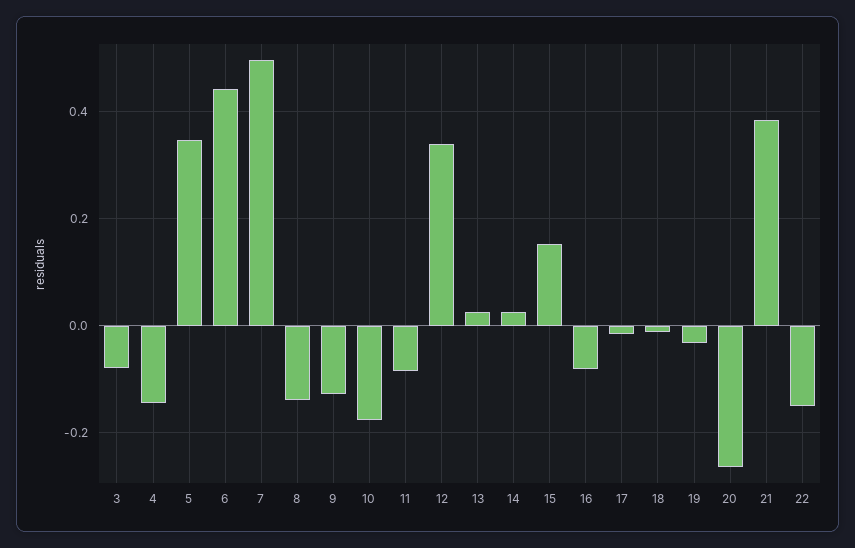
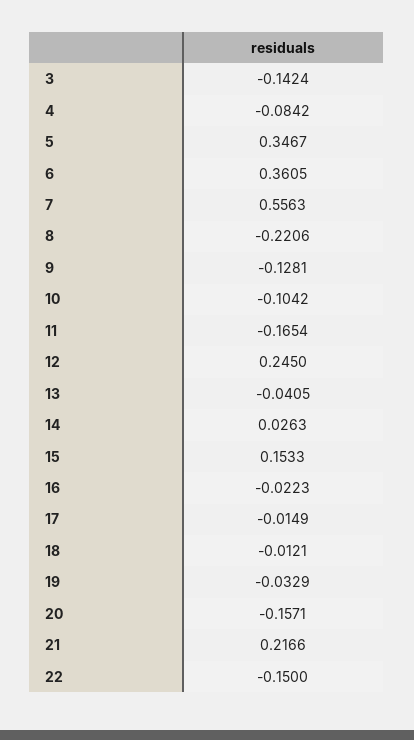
  {
-   "3": -0.08,
+   "3": -0.1424,
-   "4": -0.14,
+   "4": -0.0842,
    "5": 0.3467,
-   "6": 0.44,
+   "6": 0.3605,
-   "7": 0.5,
+   "7": 0.5563,
-   "8": -0.14,
+   "8": -0.2206,
    "9": -0.1281,
-   "10": -0.18,
+   "10": -0.1042,
-   "11": -0.08,
+   "11": -0.1654,
-   "12": 0.34,
+   "12": 0.245,
-   "13": 0.02,
+   "13": -0.0405,
    "14": 0.0263,
    "15": 0.1533,
-   "16": -0.08,
+   "16": -0.0223,
    "17": -0.0149,
    "18": -0.0121,
    "19": -0.0329,
-   "20": -0.26,
+   "20": -0.1571,
-   "21": 0.38,
+   "21": 0.2166,
    "22": -0.15
  }

